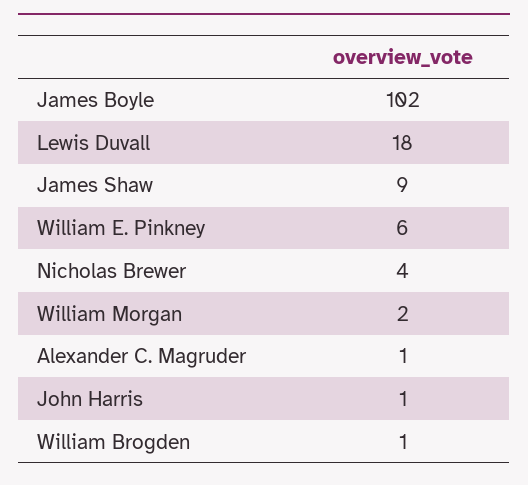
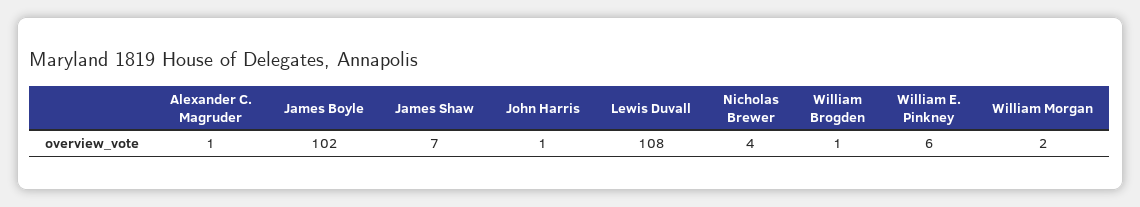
  {
    "James Boyle": 102,
-   "Lewis Duvall": 18,
+   "Lewis Duvall": 108,
-   "James Shaw": 9,
+   "James Shaw": 7,
    "William E. Pinkney": 6,
    "Nicholas Brewer": 4,
    "William Morgan": 2,
    "Alexander C. Magruder": 1,
    "John Harris": 1,
    "William Brogden": 1
  }

